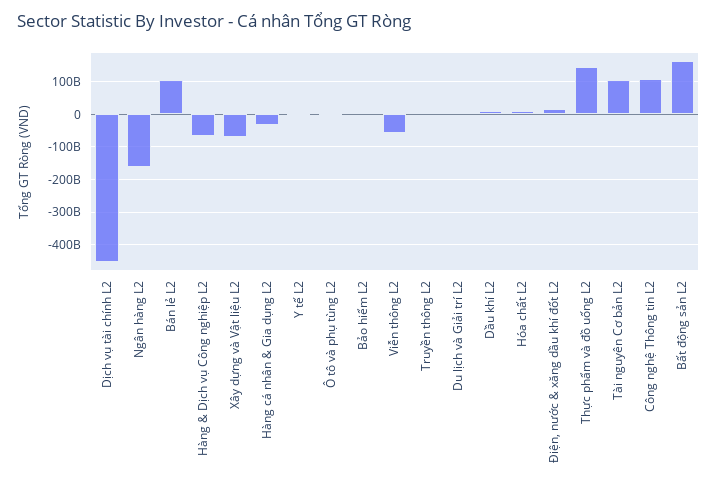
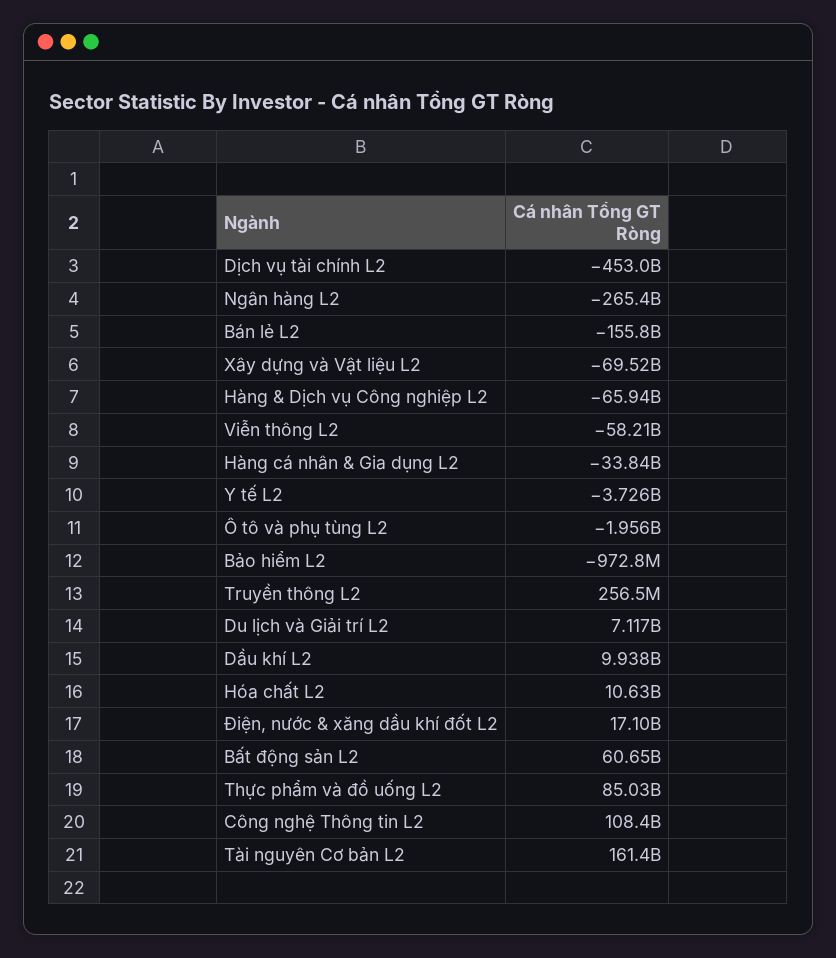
  {
    "Dịch vụ tài chính L2": -453000000000,
-   "Ngân hàng L2": -160000000000,
+   "Ngân hàng L2": -265400000000,
-   "Bán lẻ L2": 100000000000,
+   "Bán lẻ L2": -155800000000,
    "Hàng & Dịch vụ Công nghiệp L2": -65940000000,
    "Xây dựng và Vật liệu L2": -69520000000,
    "Hàng cá nhân & Gia dụng L2": -33840000000,
    "Y tế L2": -3726000000,
    "Ô tô và phụ tùng L2": -1956000000,
    "Bảo hiểm L2": -972800000,
    "Viễn thông L2": -58210000000,
    "Truyền thông L2": 256500000,
    "Du lịch và Giải trí L2": 7117000000,
    "Dầu khí L2": 9938000000,
    "Hóa chất L2": 10630000000,
    "Điện, nước & xăng dầu khí đốt L2": 17100000000,
-   "Thực phẩm và đồ uống L2": 140000000000,
+   "Thực phẩm và đồ uống L2": 85030000000,
-   "Tài nguyên Cơ bản L2": 100000000000,
+   "Tài nguyên Cơ bản L2": 161400000000,
    "Công nghệ Thông tin L2": 108400000000,
-   "Bất động sản L2": 160000000000
+   "Bất động sản L2": 60650000000
  }

